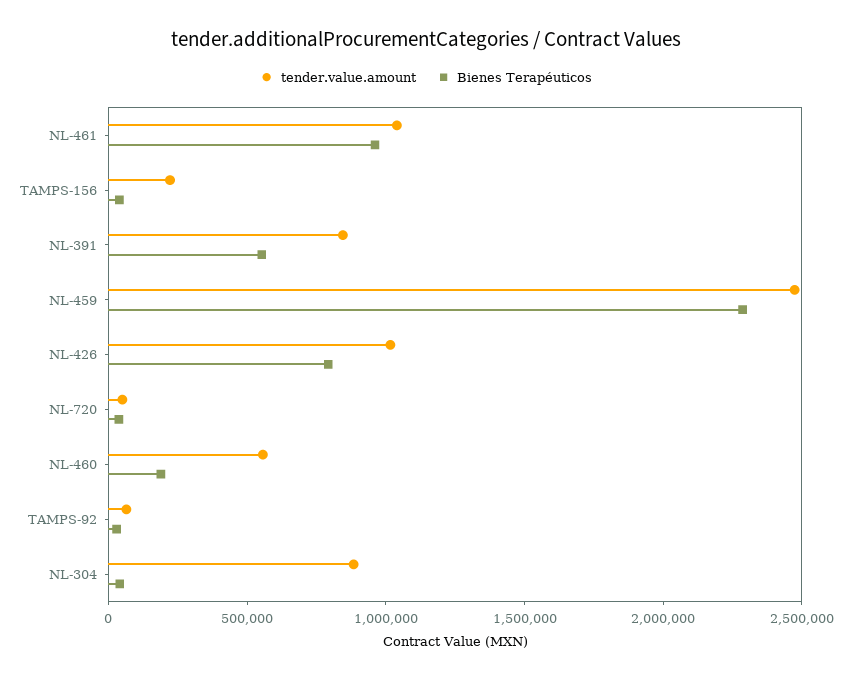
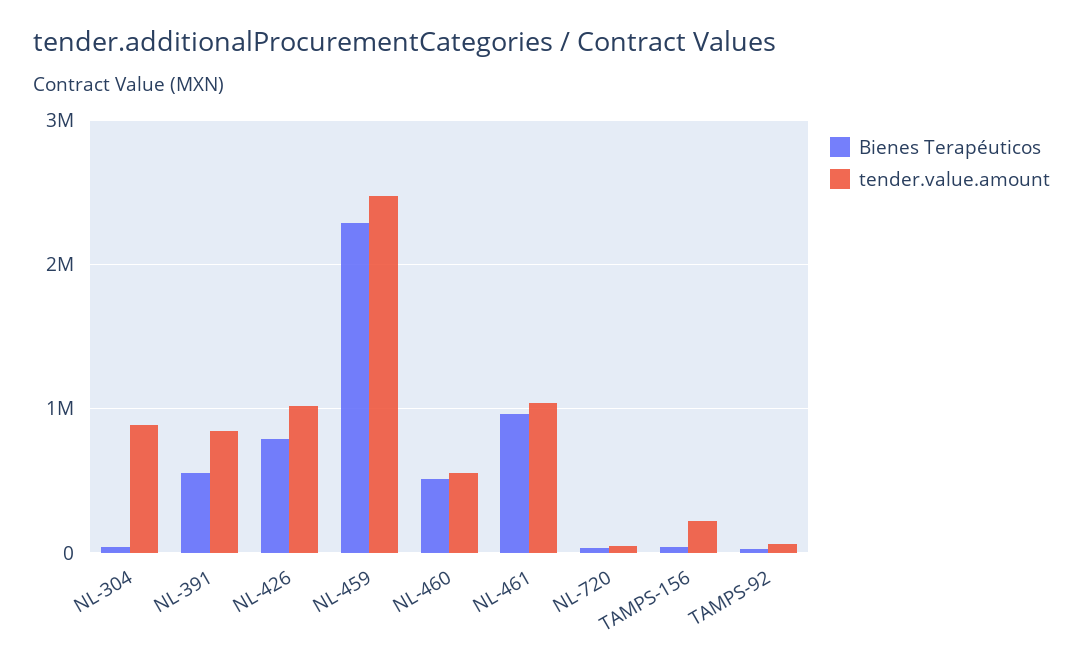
  {
    "tender.value.amount": {
      "NL-461": 1000000,
      "TAMPS-156": 200000,
      "NL-391": 800000,
      "NL-459": 2500000,
      "NL-426": 1000000,
      "NL-720": 100000,
      "NL-460": 600000,
      "TAMPS-92": 100000,
      "NL-304": 900000
    },
    "Bienes Terapéuticos": {
      "NL-461": 1000000,
      "TAMPS-156": 0,
      "NL-391": 600000,
      "NL-459": 2300000,
      "NL-426": 800000,
      "NL-720": 0,
-     "NL-460": 200000,
+     "NL-460": 500000,
      "TAMPS-92": 0,
      "NL-304": 0
    }
  }

